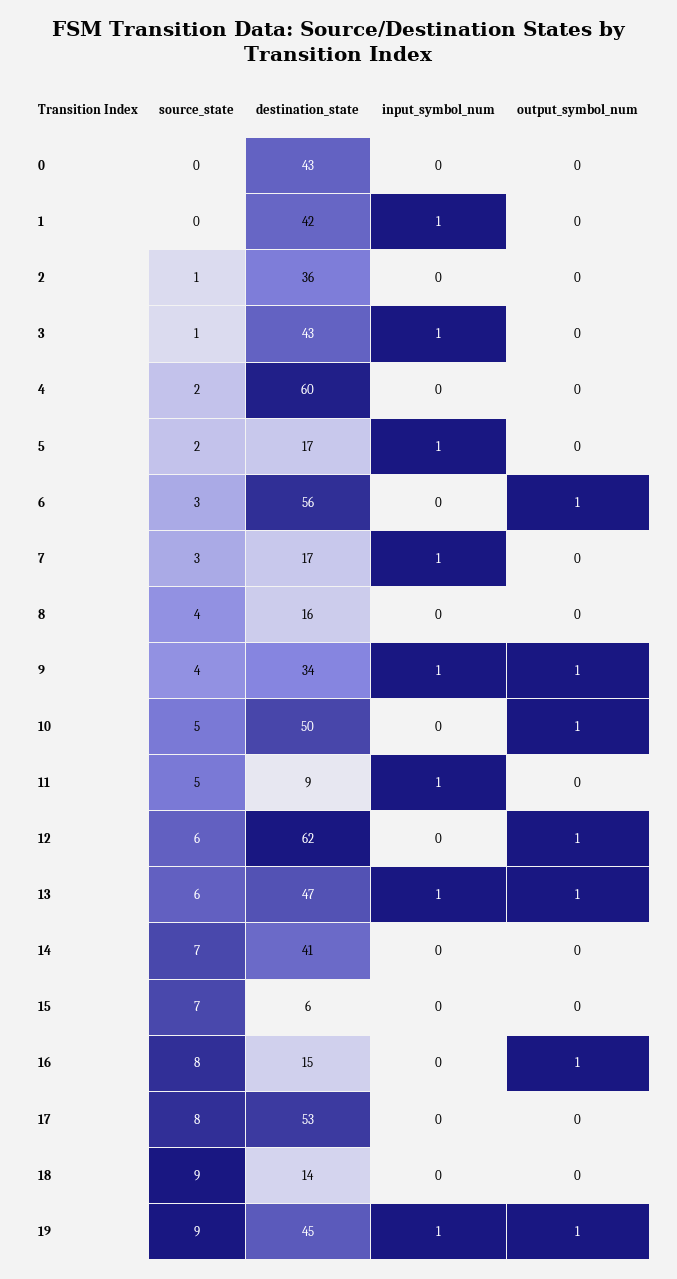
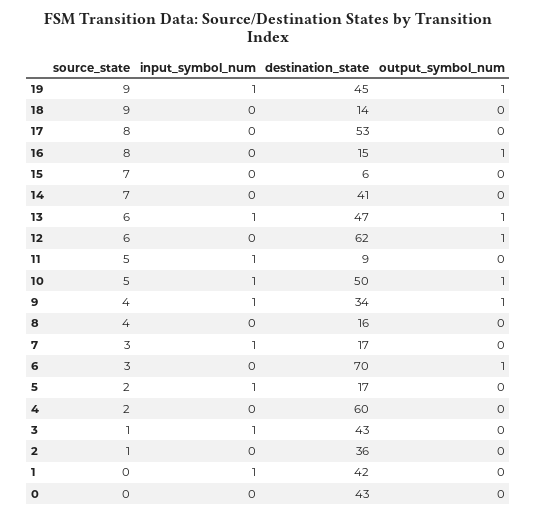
  {
    "source_state": {
      "0": 0,
      "1": 0,
      "2": 1,
      "3": 1,
      "4": 2,
      "5": 2,
      "6": 3,
      "7": 3,
      "8": 4,
      "9": 4,
      "10": 5,
      "11": 5,
      "12": 6,
      "13": 6,
      "14": 7,
      "15": 7,
      "16": 8,
      "17": 8,
      "18": 9,
      "19": 9
    },
    "destination_state": {
      "0": 43,
      "1": 42,
      "2": 36,
      "3": 43,
      "4": 60,
      "5": 17,
-     "6": 56,
+     "6": 70,
      "7": 17,
      "8": 16,
      "9": 34,
      "10": 50,
      "11": 9,
      "12": 62,
      "13": 47,
      "14": 41,
      "15": 6,
      "16": 15,
      "17": 53,
      "18": 14,
      "19": 45
    },
    "input_symbol_num": {
      "0": 0,
      "1": 1,
      "2": 0,
      "3": 1,
      "4": 0,
      "5": 1,
      "6": 0,
      "7": 1,
      "8": 0,
      "9": 1,
-     "10": 0,
+     "10": 1,
      "11": 1,
      "12": 0,
      "13": 1,
      "14": 0,
      "15": 0,
      "16": 0,
      "17": 0,
      "18": 0,
      "19": 1
    },
    "output_symbol_num": {
      "0": 0,
      "1": 0,
      "2": 0,
      "3": 0,
      "4": 0,
      "5": 0,
      "6": 1,
      "7": 0,
      "8": 0,
      "9": 1,
      "10": 1,
      "11": 0,
      "12": 1,
      "13": 1,
      "14": 0,
      "15": 0,
      "16": 1,
      "17": 0,
      "18": 0,
      "19": 1
    }
  }

